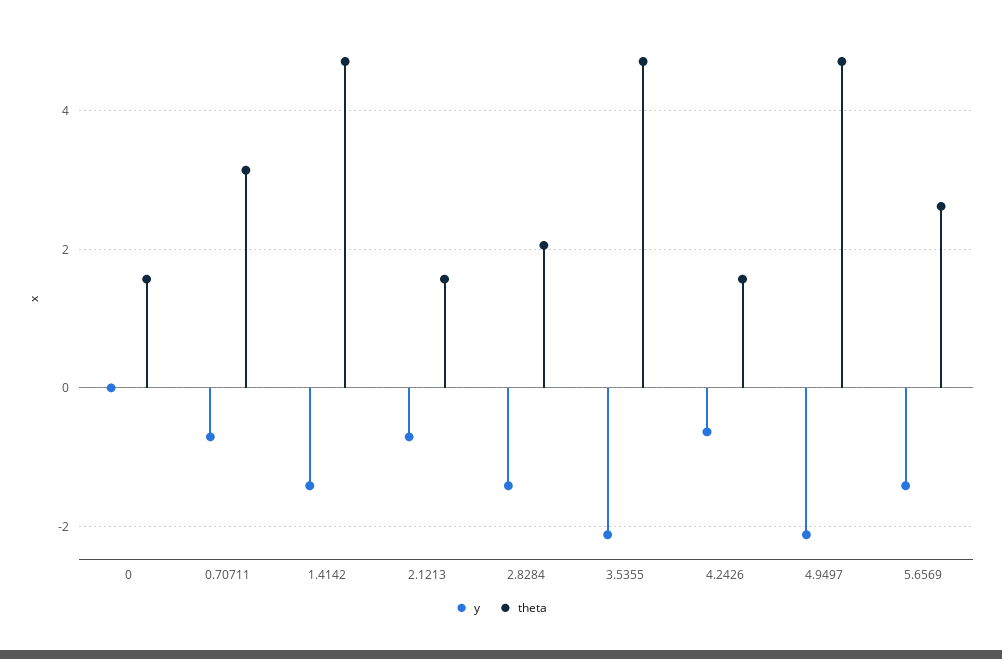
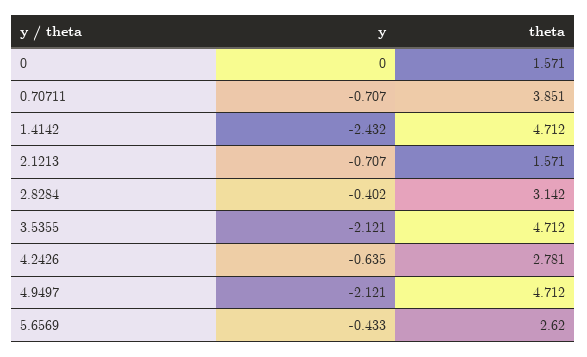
  {
    "y": {
      "0": 0,
      "0.70711": -0.707,
-     "1.4142": -1.4,
+     "1.4142": -2.432,
      "2.1213": -0.707,
-     "2.8284": -1.4,
+     "2.8284": -0.402,
      "3.5355": -2.121,
      "4.2426": -0.635,
      "4.9497": -2.121,
-     "5.6569": -1.4
+     "5.6569": -0.433
    },
    "theta": {
      "0": 1.571,
-     "0.70711": 3.2,
+     "0.70711": 3.851,
      "1.4142": 4.712,
      "2.1213": 1.571,
-     "2.8284": 2,
+     "2.8284": 3.142,
      "3.5355": 4.712,
-     "4.2426": 1.6,
+     "4.2426": 2.781,
      "4.9497": 4.712,
      "5.6569": 2.62
    }
  }

